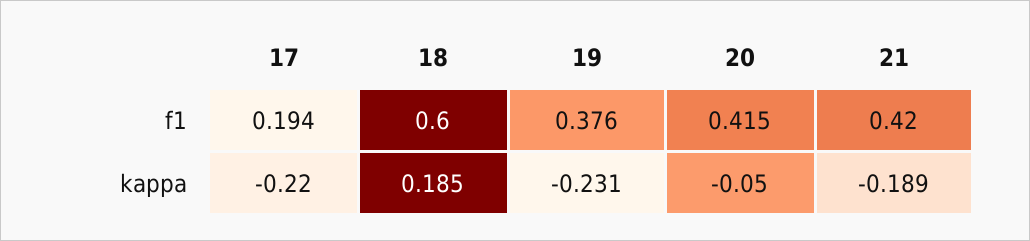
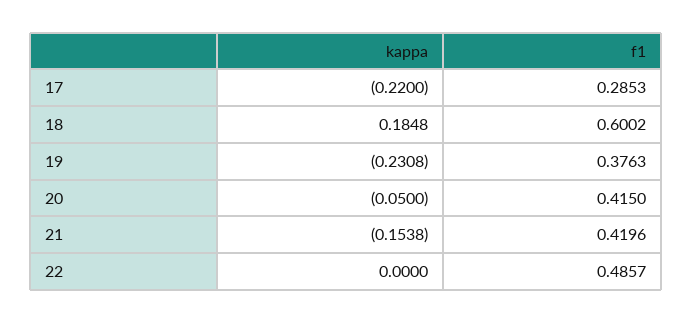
  {
    "17": {
-     "f1": 0.194,
+     "f1": 0.2853,
      "kappa": -0.22
    },
    "18": {
      "f1": 0.6002,
      "kappa": 0.1848
    },
    "19": {
      "f1": 0.3763,
      "kappa": -0.2308
    },
    "20": {
      "f1": 0.415,
      "kappa": -0.05
    },
    "21": {
      "f1": 0.4196,
-     "kappa": -0.189
+     "kappa": -0.1538
-   }
+   },
+   "22": {
+     "kappa": 0,
+     "f1": 0.4857
+   }
  }

